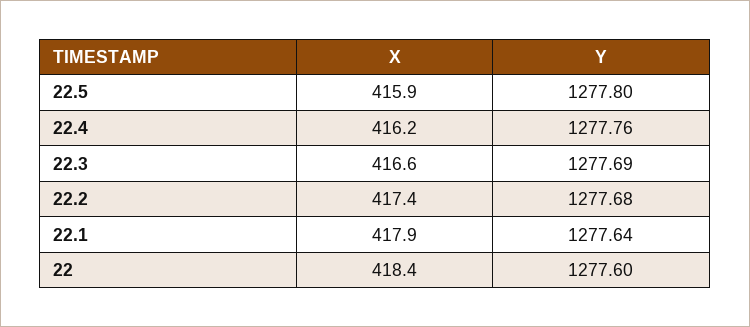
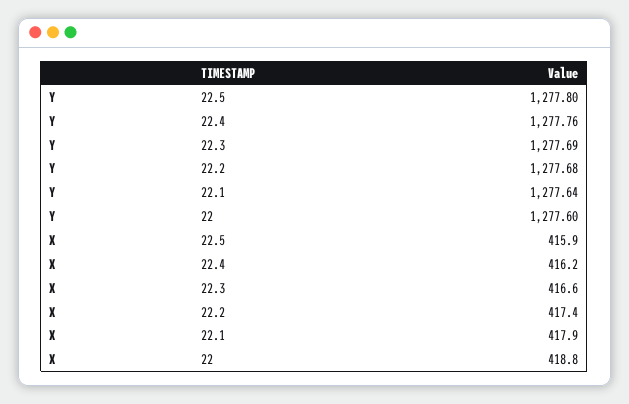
  {
    "X": {
      "22.5": 415.9,
      "22.4": 416.2,
      "22.3": 416.6,
      "22.2": 417.4,
      "22.1": 417.9,
-     "22": 418.4
+     "22": 418.8
    },
    "Y": {
      "22.5": 1277.8,
      "22.4": 1277.76,
      "22.3": 1277.69,
      "22.2": 1277.68,
      "22.1": 1277.64,
      "22": 1277.6
    }
  }

